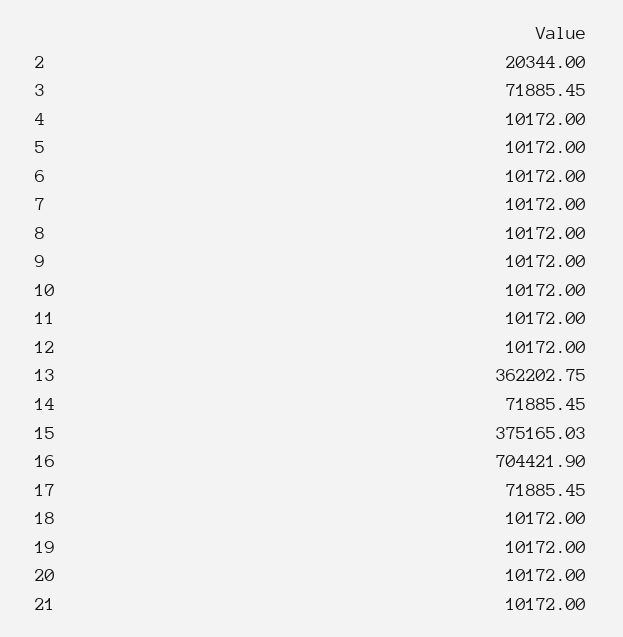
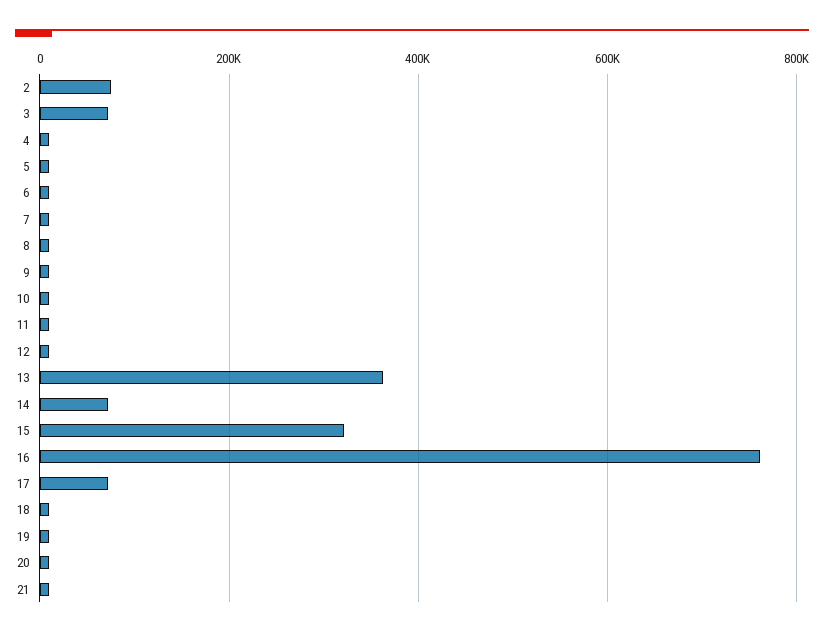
  {
-   "2": 20344,
+   "2": 80000,
    "3": 71885.45,
    "4": 10172,
    "5": 10172,
    "6": 10172,
    "7": 10172,
    "8": 10172,
    "9": 10172,
    "10": 10172,
    "11": 10172,
    "12": 10172,
    "13": 362202.75,
    "14": 71885.45,
-   "15": 375165.03,
+   "15": 320000,
-   "16": 704421.9,
+   "16": 760000,
    "17": 71885.45,
    "18": 10172,
    "19": 10172,
    "20": 10172,
    "21": 10172
  }

